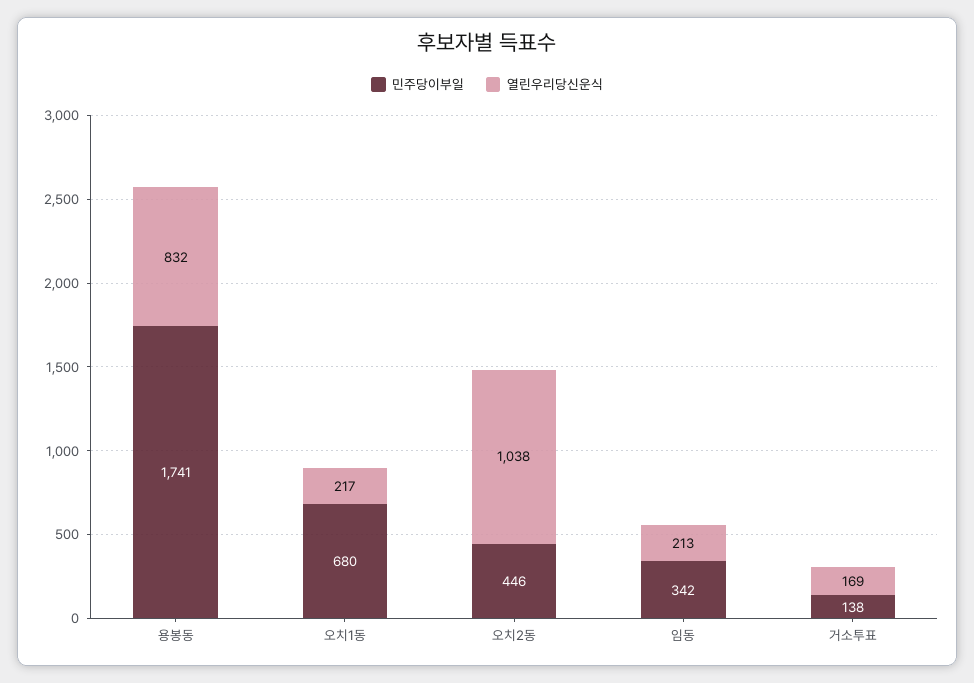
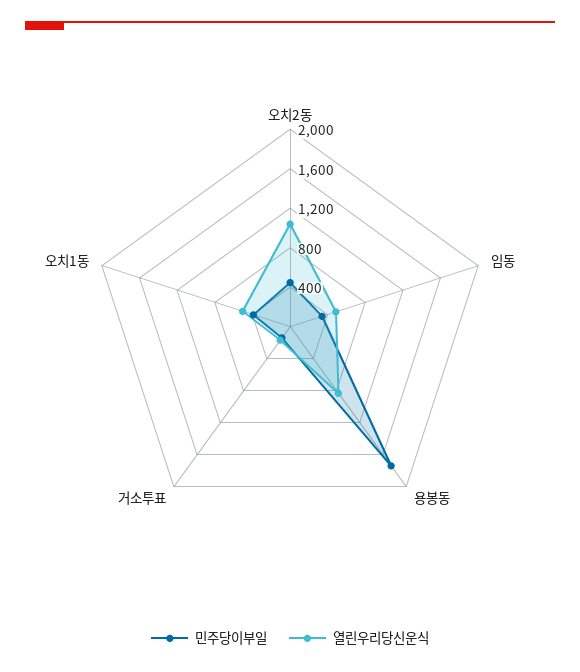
  {
    "민주당이부일": {
      "용봉동": 1741,
-     "오치1동": 680,
+     "오치1동": 400,
      "오치2동": 446,
      "임동": 342,
      "거소투표": 138
    },
    "열린우리당신운식": {
      "용봉동": 832,
-     "오치1동": 217,
+     "오치1동": 500,
      "오치2동": 1038,
-     "임동": 213,
+     "임동": 500,
      "거소투표": 169
    }
  }

